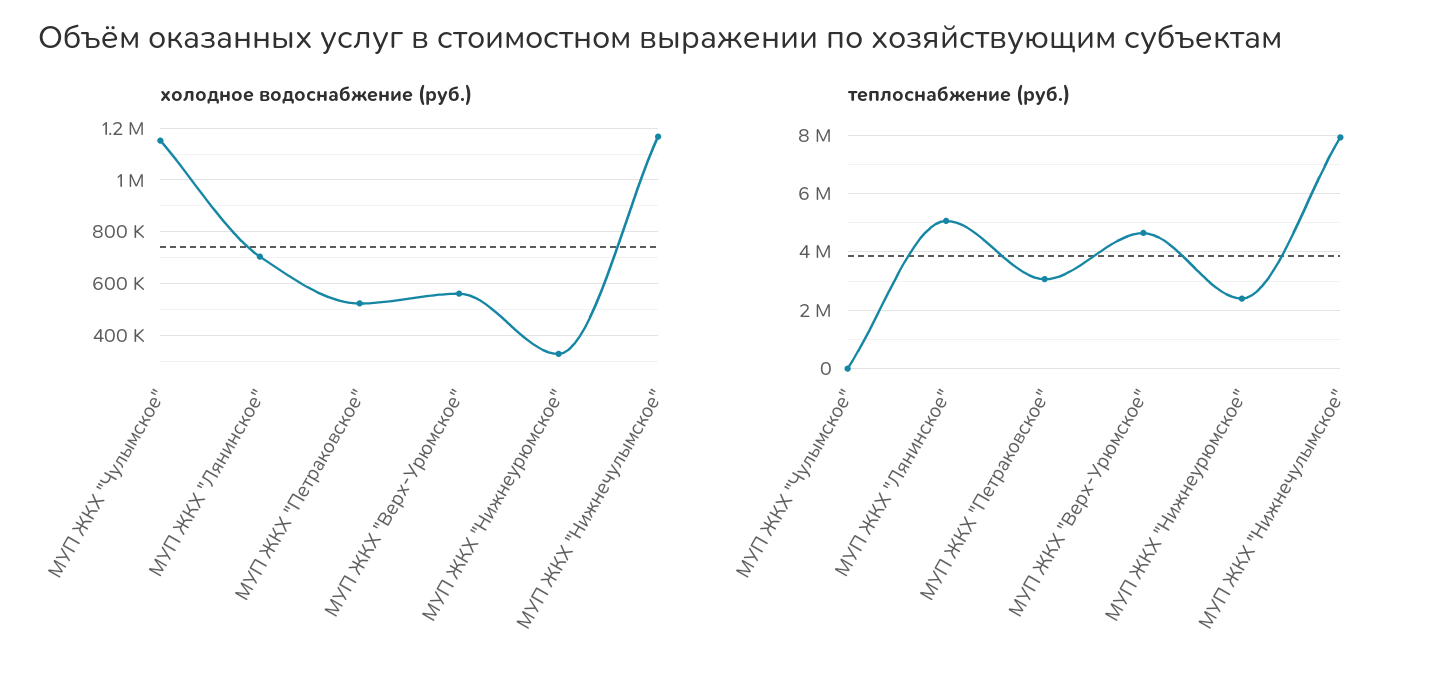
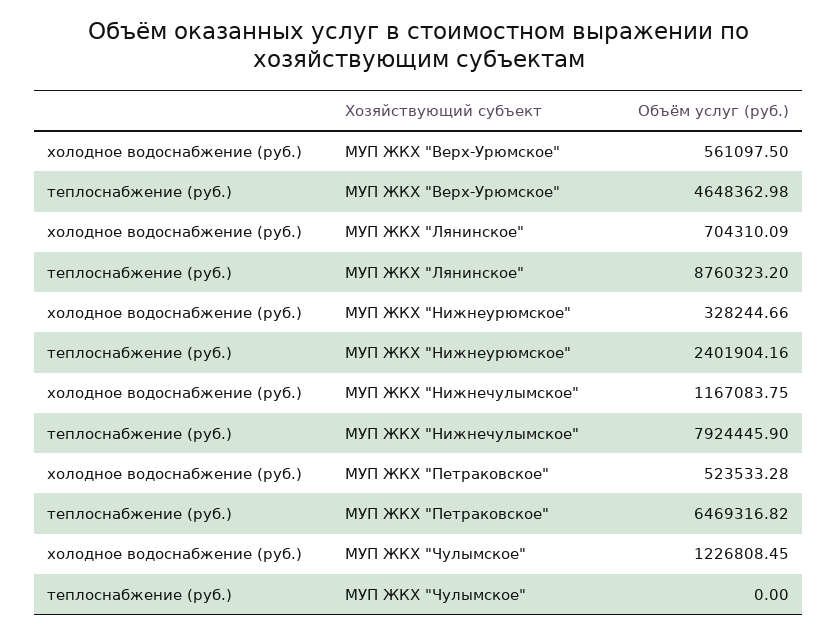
  {
    "холодное водоснабжение (руб.)": {
-     "МУП ЖКХ \"Чулымское\"": 1150000,
+     "МУП ЖКХ \"Чулымское\"": 1226808.45,
      "МУП ЖКХ \"Лянинское\"": 704310.09,
      "МУП ЖКХ \"Петраковское\"": 523533.28,
      "МУП ЖКХ \"Верх-Урюмское\"": 561097.5,
      "МУП ЖКХ \"Нижнеурюмское\"": 328244.66,
      "МУП ЖКХ \"Нижнечулымское\"": 1167083.75
    },
    "теплоснабжение (руб.)": {
      "МУП ЖКХ \"Чулымское\"": 0,
-     "МУП ЖКХ \"Лянинское\"": 5000000,
+     "МУП ЖКХ \"Лянинское\"": 8760323.2,
-     "МУП ЖКХ \"Петраковское\"": 3000000,
+     "МУП ЖКХ \"Петраковское\"": 6469316.82,
      "МУП ЖКХ \"Верх-Урюмское\"": 4648362.98,
      "МУП ЖКХ \"Нижнеурюмское\"": 2401904.16,
      "МУП ЖКХ \"Нижнечулымское\"": 7924445.9
    }
  }

